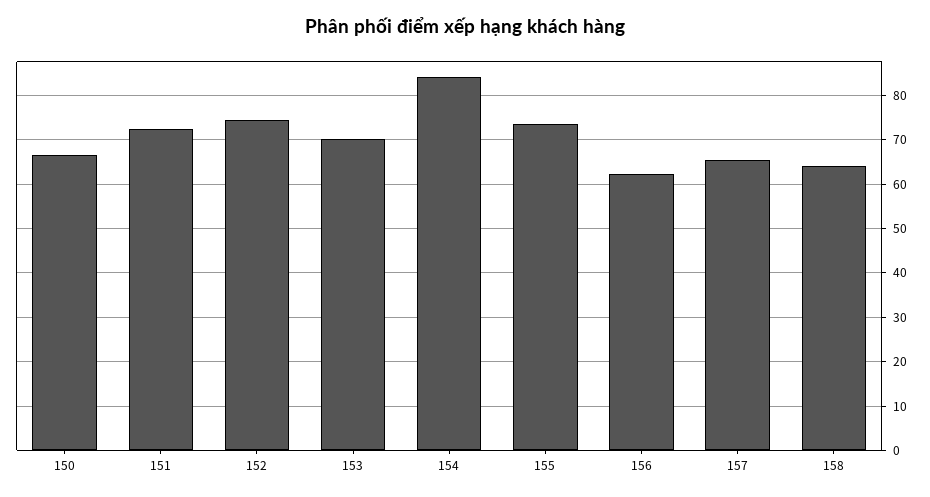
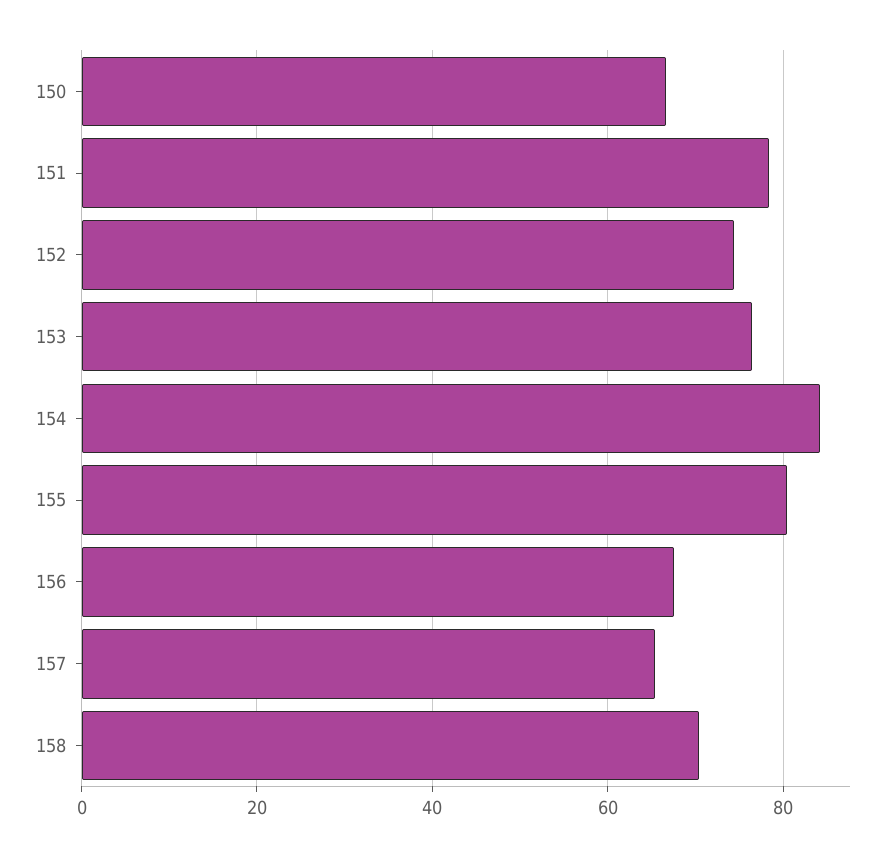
  {
    "150": 66,
-   "151": 72,
+   "151": 78,
    "152": 74,
-   "153": 70,
+   "153": 76,
    "154": 84,
-   "155": 74,
+   "155": 80,
-   "156": 62,
+   "156": 68,
    "157": 66,
-   "158": 64
+   "158": 70
  }

